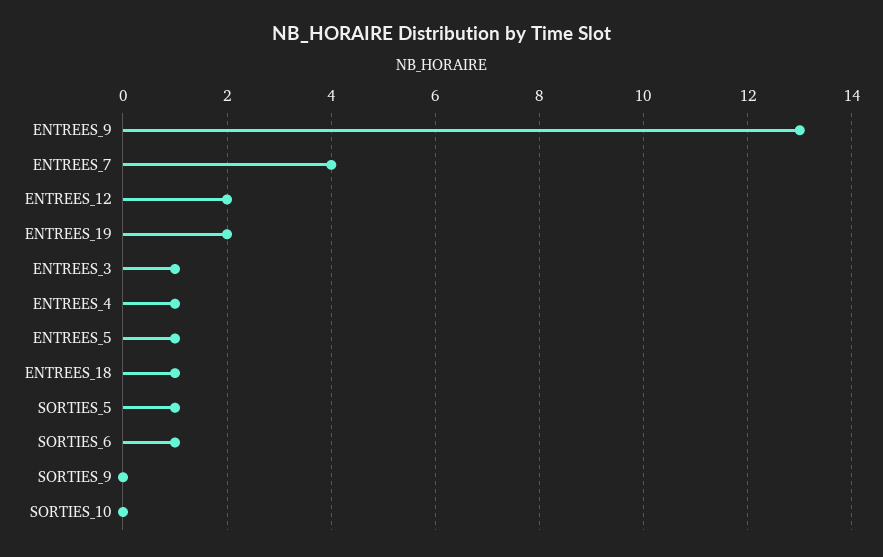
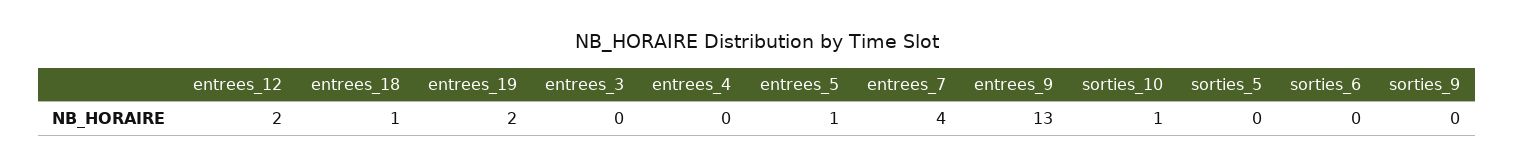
  {
    "ENTREES_9": 13,
    "ENTREES_7": 4,
    "ENTREES_12": 2,
    "ENTREES_19": 2,
-   "ENTREES_3": 1,
+   "ENTREES_3": 0,
-   "ENTREES_4": 1,
+   "ENTREES_4": 0,
    "ENTREES_5": 1,
    "ENTREES_18": 1,
-   "SORTIES_5": 1,
+   "SORTIES_5": 0,
-   "SORTIES_6": 1,
+   "SORTIES_6": 0,
    "SORTIES_9": 0,
-   "SORTIES_10": 0
+   "SORTIES_10": 1
  }

